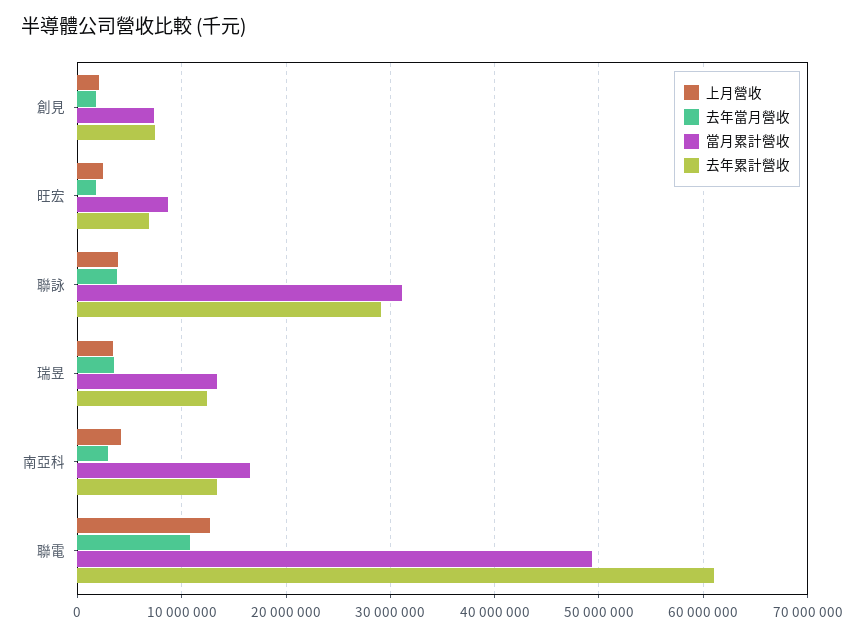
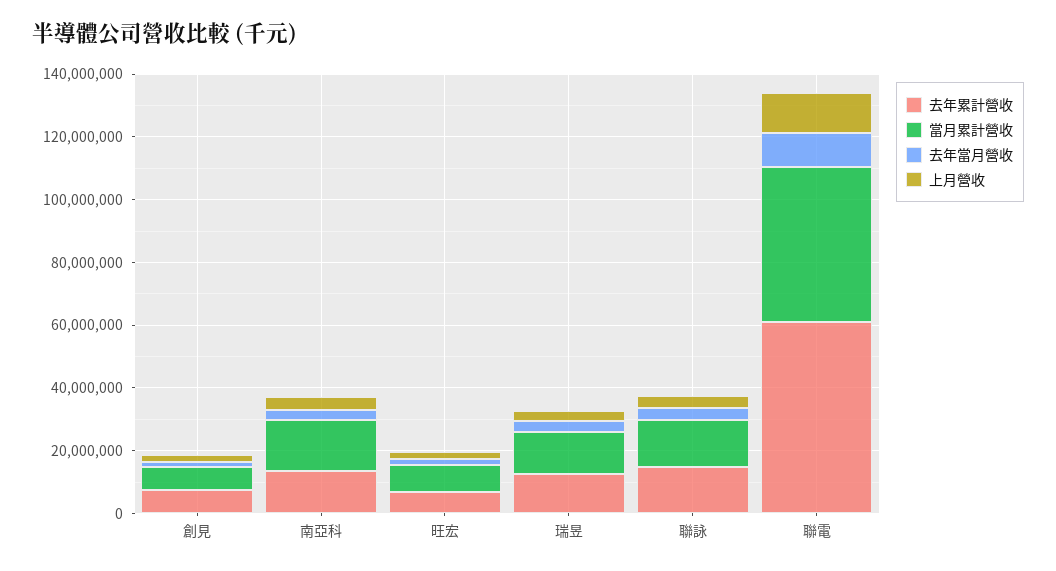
  {
    "上月營收": {
      "創見": 2000000,
      "旺宏": 2000000,
      "聯詠": 4000000,
      "瑞昱": 3000000,
      "南亞科": 4000000,
      "聯電": 13000000
    },
    "去年當月營收": {
      "創見": 2000000,
      "旺宏": 2000000,
      "聯詠": 4000000,
      "瑞昱": 3000000,
      "南亞科": 3000000,
      "聯電": 11000000
    },
    "當月累計營收": {
      "創見": 7000000,
      "旺宏": 9000000,
-     "聯詠": 31000000,
+     "聯詠": 15000000,
      "瑞昱": 13000000,
      "南亞科": 17000000,
      "聯電": 49000000
    },
    "去年累計營收": {
      "創見": 7000000,
      "旺宏": 7000000,
-     "聯詠": 29000000,
+     "聯詠": 15000000,
      "瑞昱": 12000000,
      "南亞科": 13000000,
      "聯電": 61000000
    }
  }

